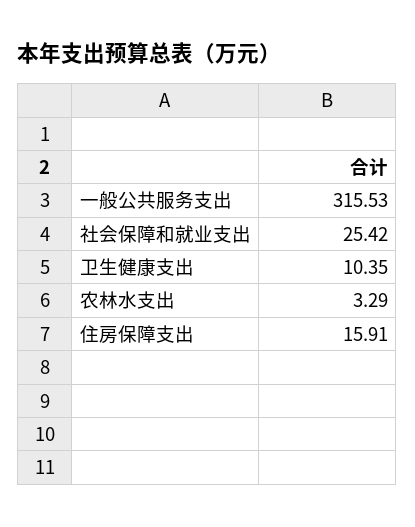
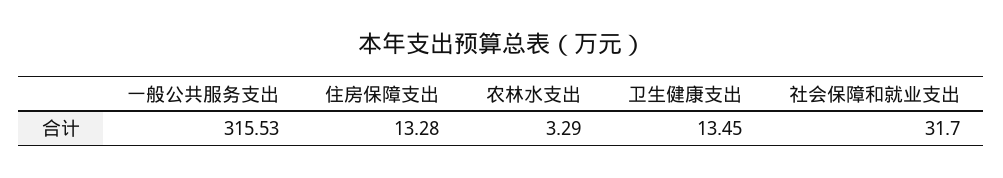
  {
    "一般公共服务支出": 315.53,
-   "社会保障和就业支出": 25.42,
+   "社会保障和就业支出": 31.7,
-   "卫生健康支出": 10.35,
+   "卫生健康支出": 13.45,
    "农林水支出": 3.29,
-   "住房保障支出": 15.91
+   "住房保障支出": 13.28
  }

